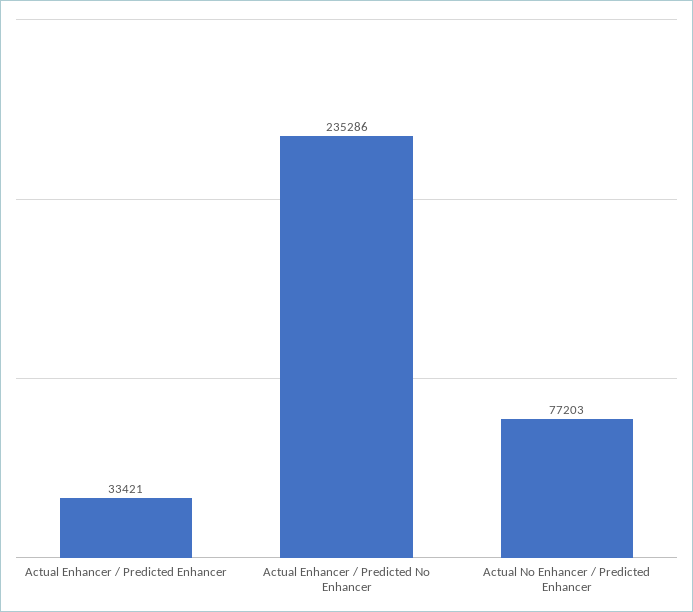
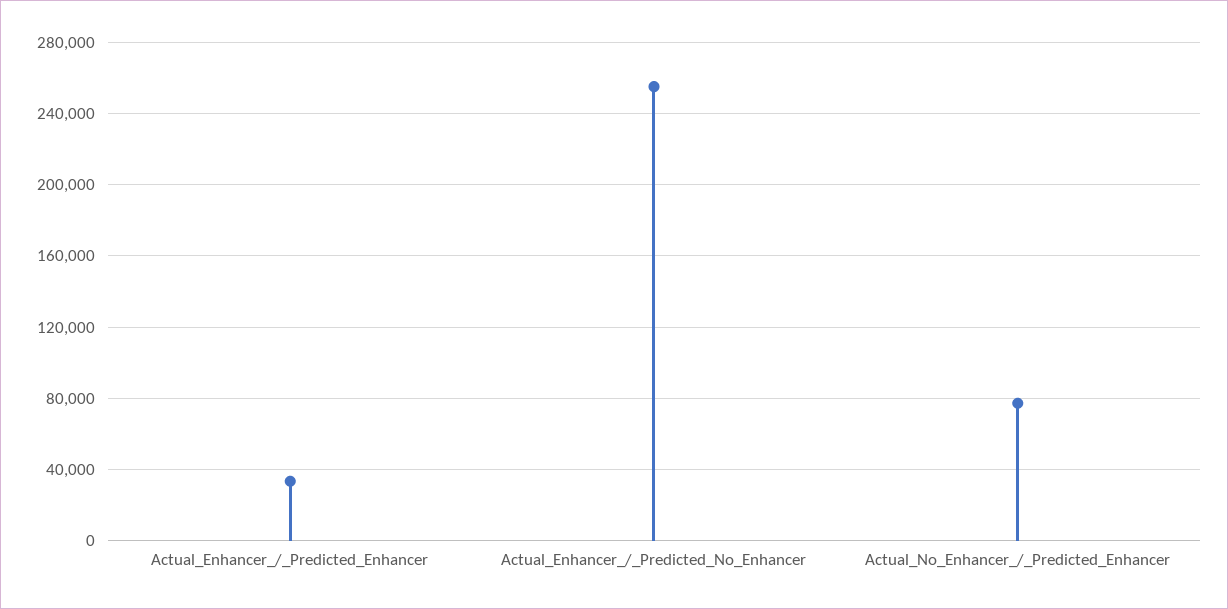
  {
    "Actual Enhancer / Predicted Enhancer": 33421,
-   "Actual Enhancer / Predicted No Enhancer": 235286,
+   "Actual Enhancer / Predicted No Enhancer": 255000,
    "Actual No Enhancer / Predicted Enhancer": 77203
  }

